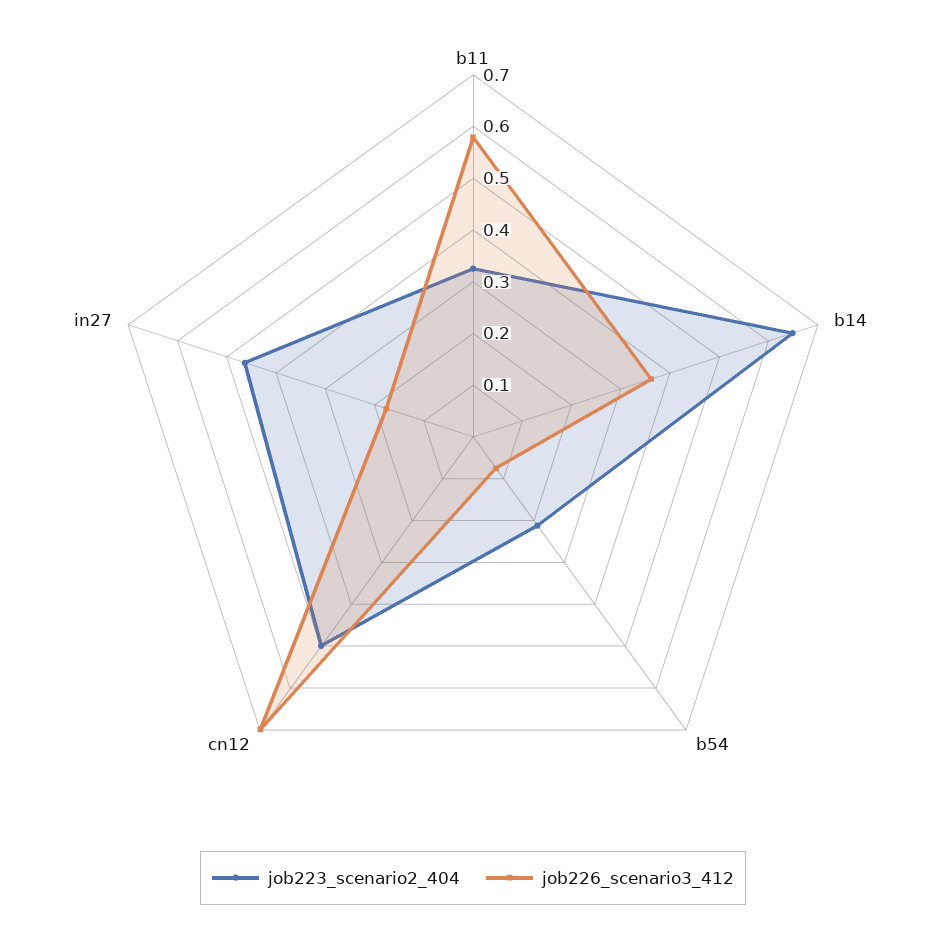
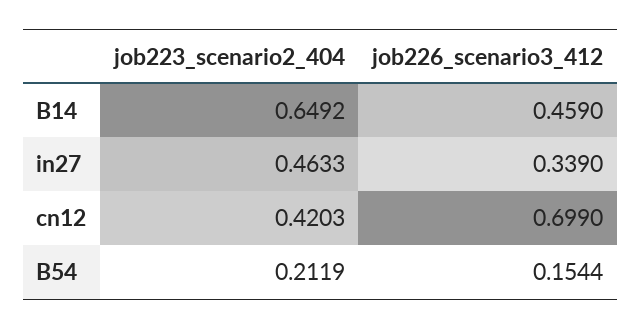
  {
    "job223_scenario2_404": {
-     "b11": 0.32,
      "b14": 0.6492,
      "b54": 0.2119,
-     "cn12": 0.5,
+     "cn12": 0.4203,
      "in27": 0.4633
    },
    "job226_scenario3_412": {
-     "b11": 0.58,
-     "b14": 0.36,
+     "b14": 0.459,
-     "b54": 0.08,
+     "b54": 0.1544,
      "cn12": 0.699,
-     "in27": 0.18
+     "in27": 0.339
    }
  }

